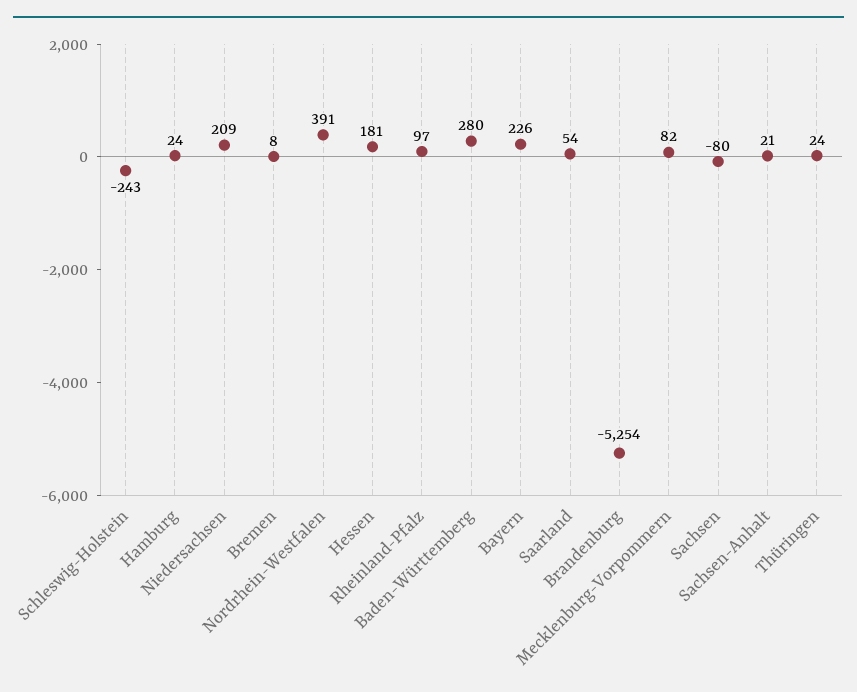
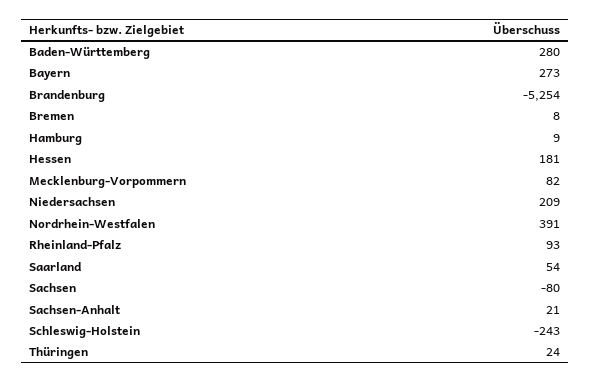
  {
    "Schleswig-Holstein": -243,
-   "Hamburg": 24,
+   "Hamburg": 9,
    "Niedersachsen": 209,
    "Bremen": 8,
    "Nordrhein-Westfalen": 391,
    "Hessen": 181,
-   "Rheinland-Pfalz": 97,
+   "Rheinland-Pfalz": 93,
    "Baden-Württemberg": 280,
-   "Bayern": 226,
+   "Bayern": 273,
    "Saarland": 54,
    "Brandenburg": -5254,
    "Mecklenburg-Vorpommern": 82,
    "Sachsen": -80,
    "Sachsen-Anhalt": 21,
    "Thüringen": 24
  }

